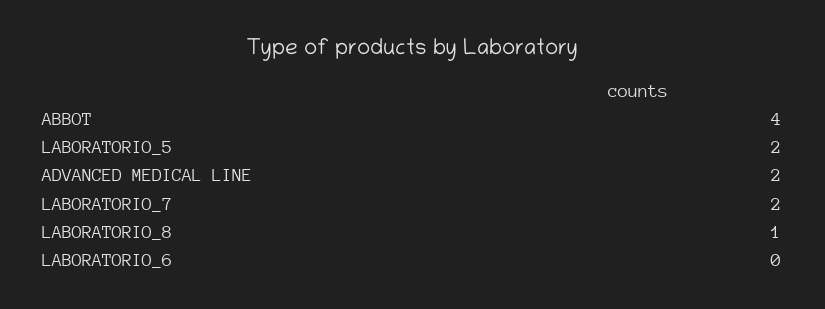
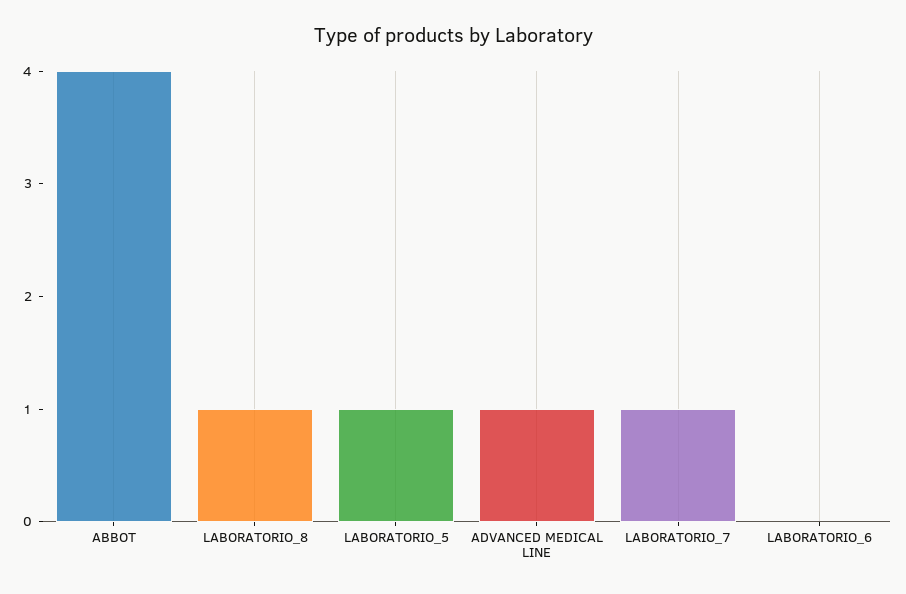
  {
    "ABBOT": 4,
-   "LABORATORIO_5": 2,
+   "LABORATORIO_5": 1,
-   "ADVANCED MEDICAL LINE": 2,
+   "ADVANCED MEDICAL LINE": 1,
-   "LABORATORIO_7": 2,
+   "LABORATORIO_7": 1,
    "LABORATORIO_8": 1,
    "LABORATORIO_6": 0
  }

